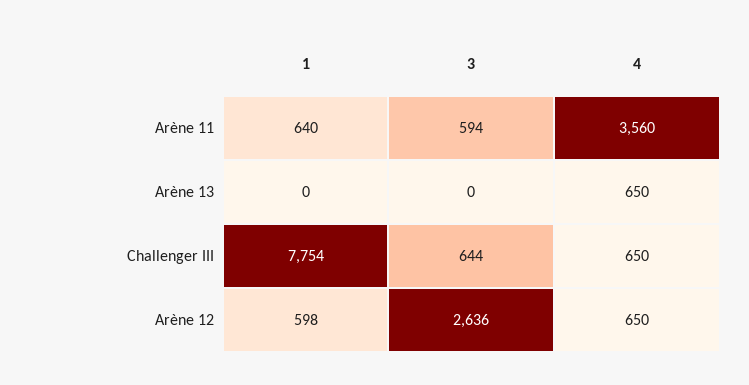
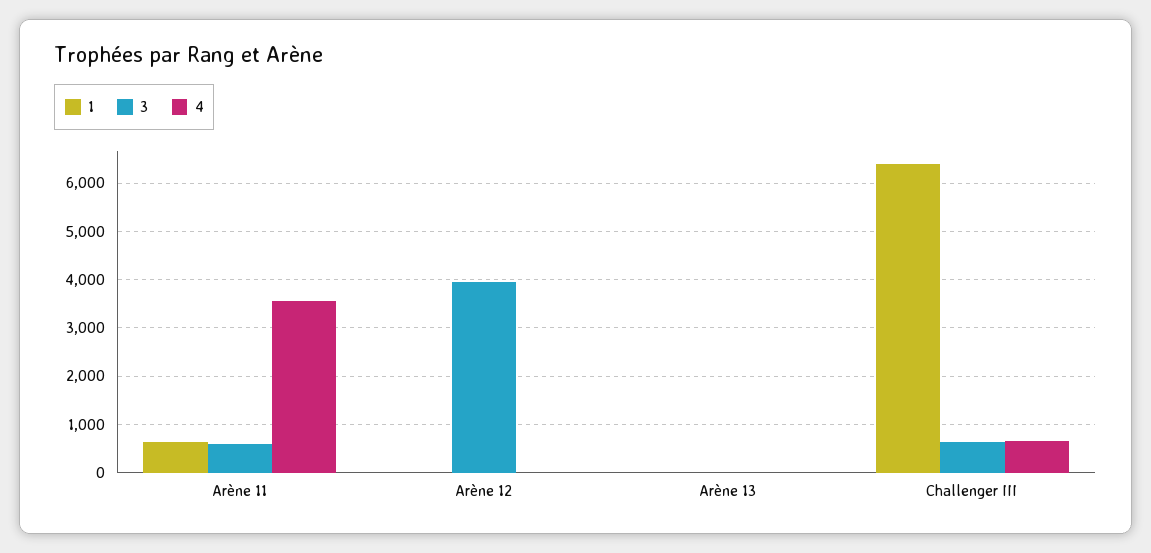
  {
    "1": {
      "Arène 11": 640,
      "Arène 13": 0,
-     "Challenger III": 7754,
+     "Challenger III": 6400,
-     "Arène 12": 598
+     "Arène 12": 0
    },
    "3": {
      "Arène 11": 594,
      "Arène 13": 0,
      "Challenger III": 644,
-     "Arène 12": 2636
+     "Arène 12": 4000
    },
    "4": {
      "Arène 11": 3560,
-     "Arène 13": 650,
+     "Arène 13": 0,
      "Challenger III": 650,
-     "Arène 12": 650
+     "Arène 12": 0
    }
  }

